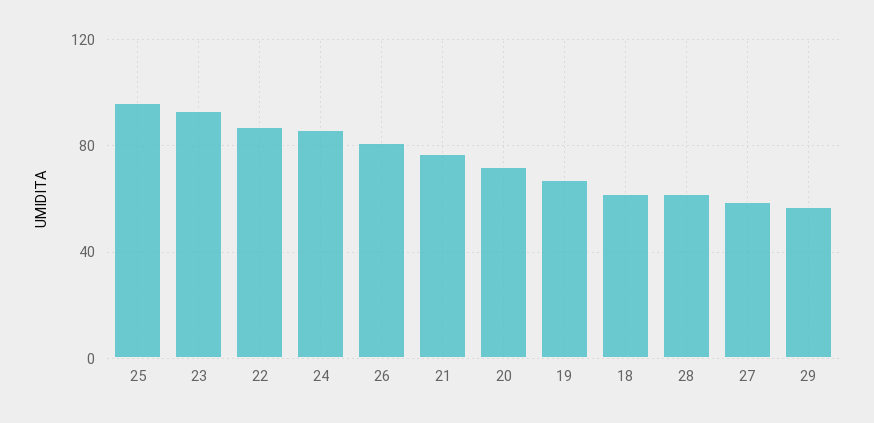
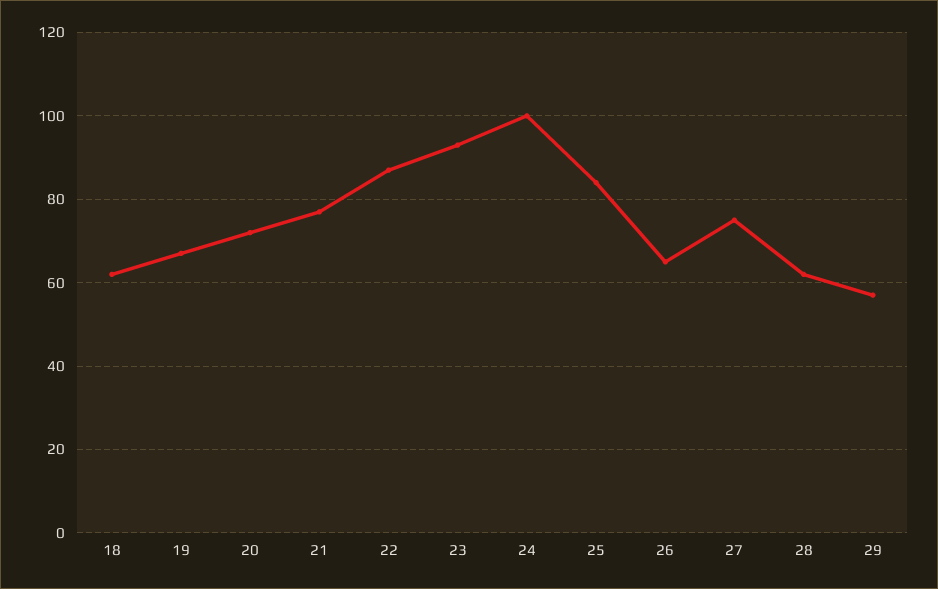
  {
-   "25": 95,
+   "25": 85,
    "23": 95,
    "22": 85,
-   "24": 85,
+   "24": 100,
-   "26": 80,
+   "26": 65,
    "21": 75,
    "20": 70,
    "19": 65,
    "18": 60,
    "28": 60,
-   "27": 60,
+   "27": 75,
    "29": 55
  }

